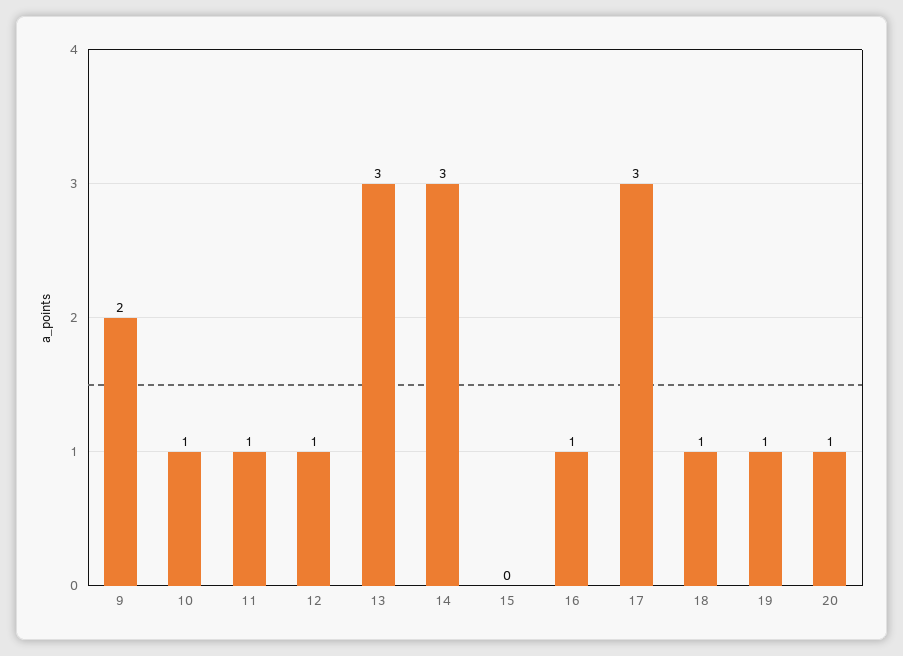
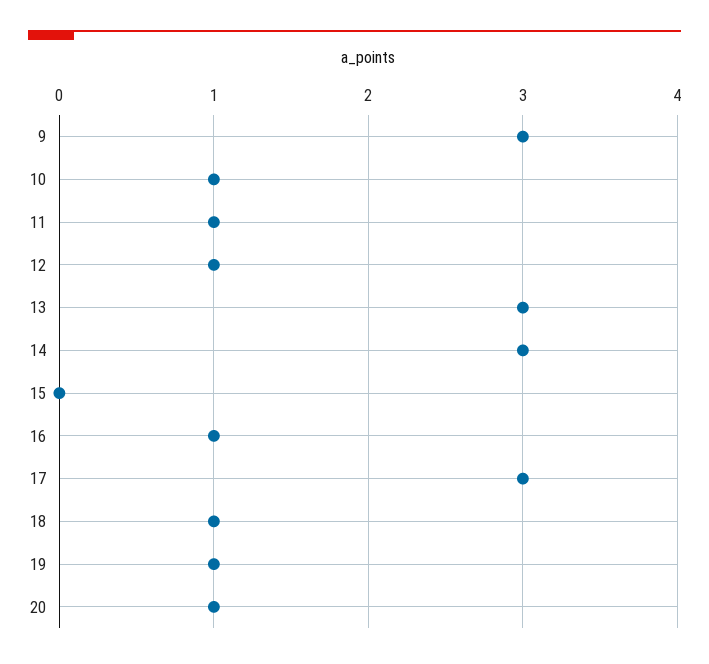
  {
-   "9": 2,
+   "9": 3,
    "10": 1,
    "11": 1,
    "12": 1,
    "13": 3,
    "14": 3,
    "15": 0,
    "16": 1,
    "17": 3,
    "18": 1,
    "19": 1,
    "20": 1
  }

